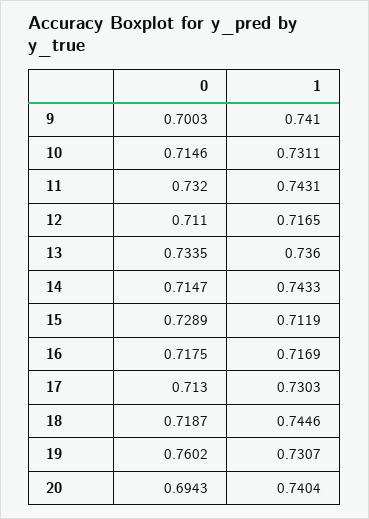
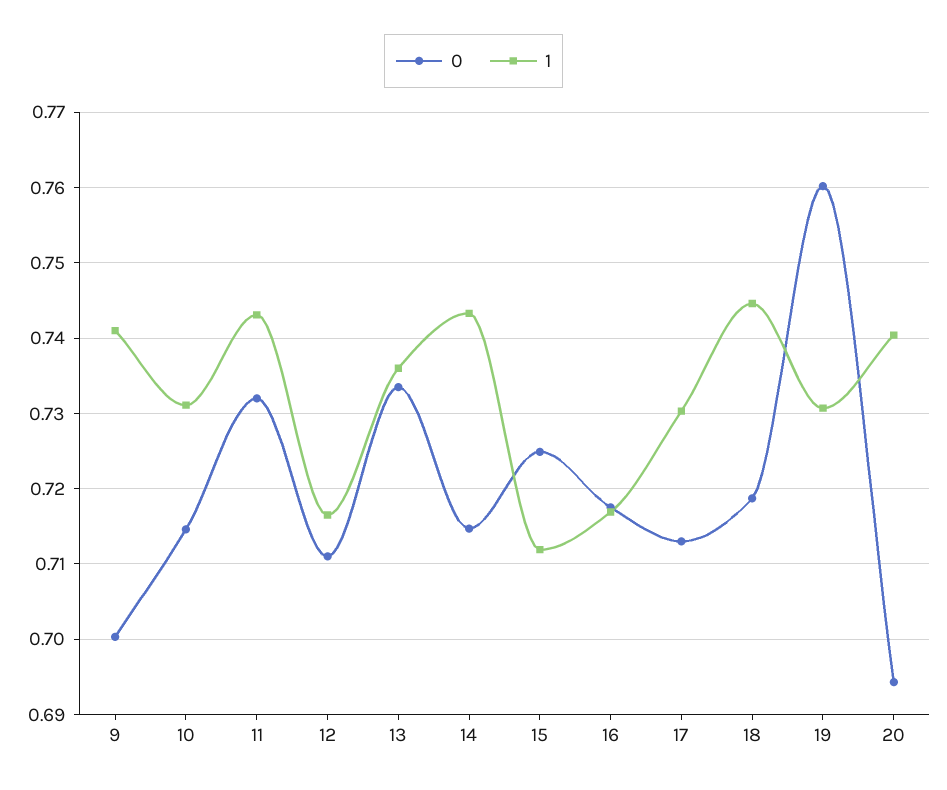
  {
    "0": {
      "9": 0.7003,
      "10": 0.7146,
      "11": 0.732,
      "12": 0.711,
      "13": 0.7335,
      "14": 0.7147,
-     "15": 0.7289,
+     "15": 0.725,
      "16": 0.7175,
      "17": 0.713,
      "18": 0.7187,
      "19": 0.7602,
      "20": 0.6943
    },
    "1": {
      "9": 0.741,
      "10": 0.7311,
      "11": 0.7431,
      "12": 0.7165,
      "13": 0.736,
      "14": 0.7433,
      "15": 0.7119,
      "16": 0.7169,
      "17": 0.7303,
      "18": 0.7446,
      "19": 0.7307,
      "20": 0.7404
    }
  }

